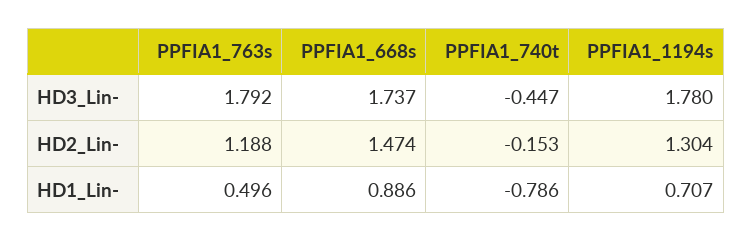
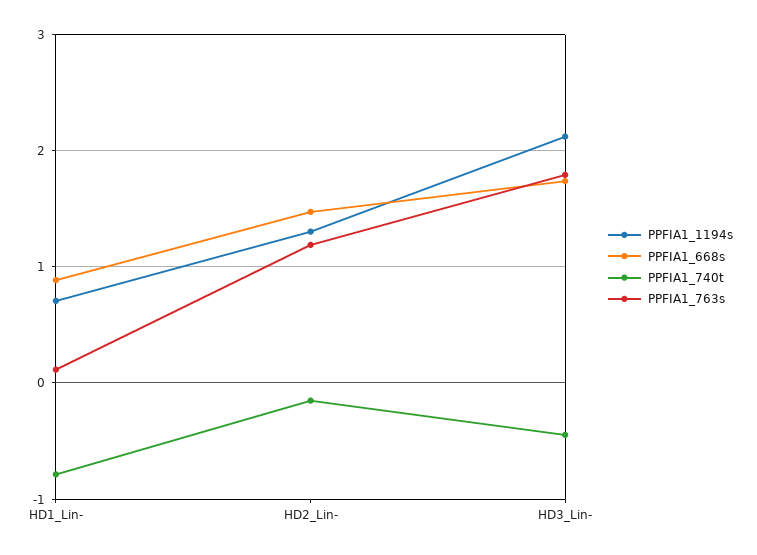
  {
    "PPFIA1_763s": {
      "HD3_Lin-": 1.792,
      "HD2_Lin-": 1.188,
-     "HD1_Lin-": 0.496
+     "HD1_Lin-": 0.1
    },
    "PPFIA1_668s": {
      "HD3_Lin-": 1.737,
      "HD2_Lin-": 1.474,
      "HD1_Lin-": 0.886
    },
    "PPFIA1_740t": {
      "HD3_Lin-": -0.447,
      "HD2_Lin-": -0.153,
      "HD1_Lin-": -0.786
    },
    "PPFIA1_1194s": {
-     "HD3_Lin-": 1.78,
+     "HD3_Lin-": 2.1,
      "HD2_Lin-": 1.304,
      "HD1_Lin-": 0.707
    }
  }

